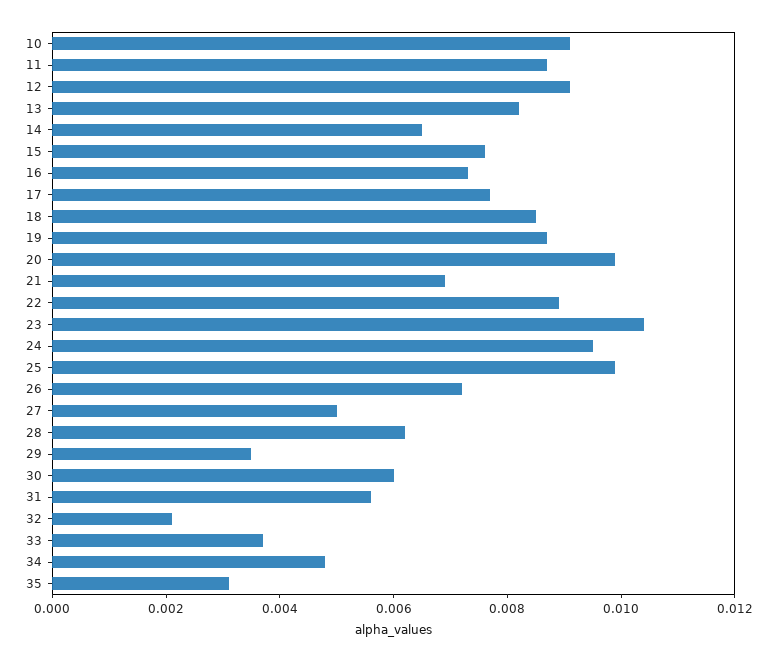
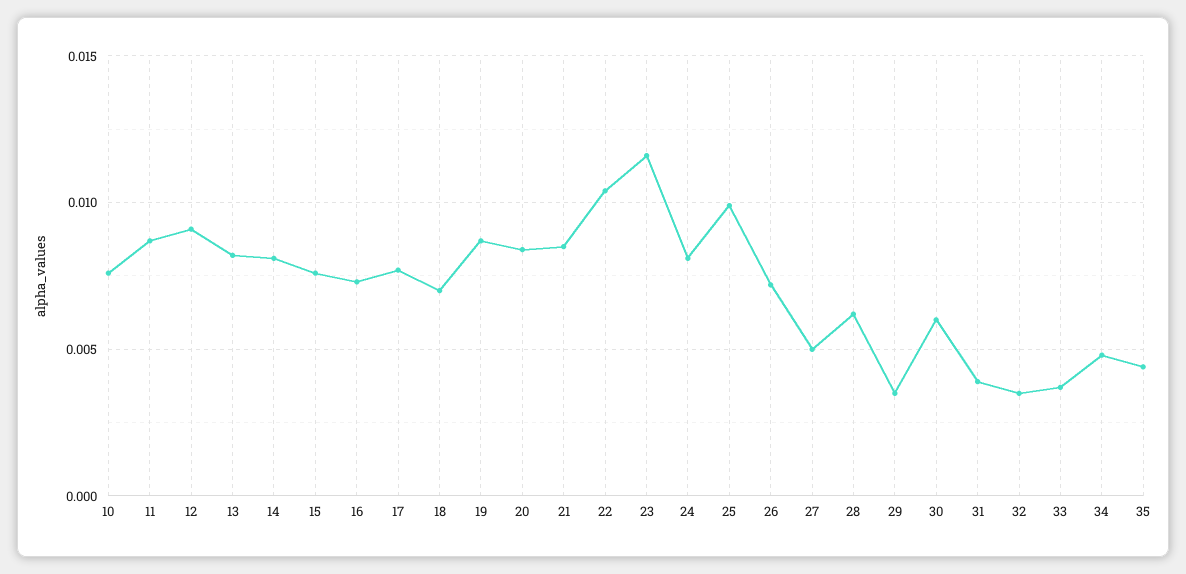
  {
-   "10": 0.009,
+   "10": 0.0075,
    "11": 0.0085,
    "12": 0.009,
    "13": 0.008,
-   "14": 0.0065,
+   "14": 0.008,
    "15": 0.0075,
    "16": 0.0075,
    "17": 0.0075,
-   "18": 0.0085,
+   "18": 0.007,
    "19": 0.0085,
-   "20": 0.01,
+   "20": 0.0085,
-   "21": 0.007,
+   "21": 0.0085,
-   "22": 0.009,
+   "22": 0.0105,
-   "23": 0.0105,
+   "23": 0.0115,
-   "24": 0.0095,
+   "24": 0.008,
    "25": 0.01,
    "26": 0.007,
    "27": 0.005,
    "28": 0.006,
    "29": 0.0035,
    "30": 0.006,
-   "31": 0.0055,
+   "31": 0.004,
-   "32": 0.002,
+   "32": 0.0035,
    "33": 0.0035,
    "34": 0.005,
-   "35": 0.003
+   "35": 0.0045
  }

